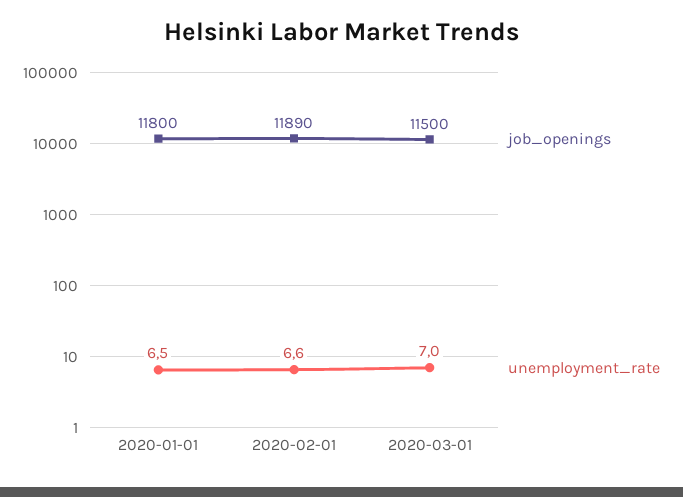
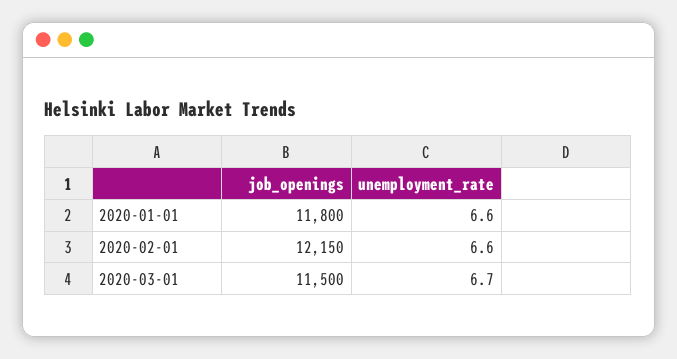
  {
    "job_openings": {
      "2020-01-01": 11800,
-     "2020-02-01": 11890,
+     "2020-02-01": 12150,
      "2020-03-01": 11500
    },
    "unemployment_rate": {
-     "2020-01-01": 6.5,
+     "2020-01-01": 6.6,
      "2020-02-01": 6.6,
-     "2020-03-01": 7
+     "2020-03-01": 6.7
    }
  }

